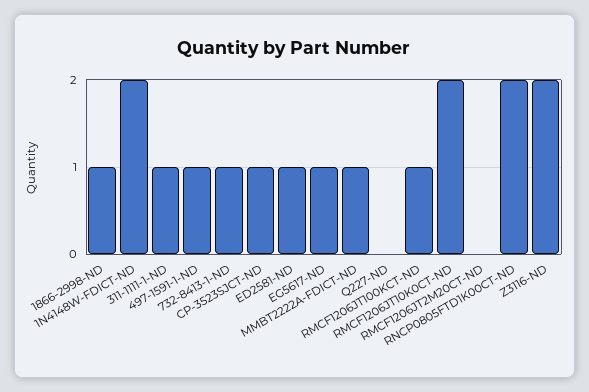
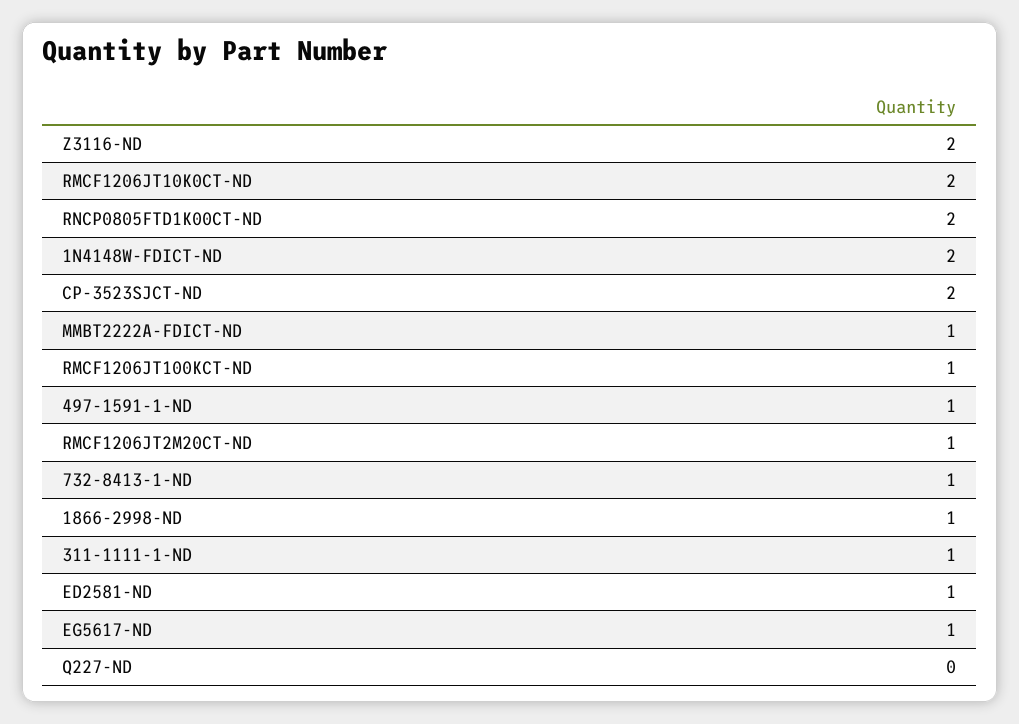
  {
    "1866-2998-ND": 1,
    "1N4148W-FDICT-ND": 2,
    "311-1111-1-ND": 1,
    "497-1591-1-ND": 1,
    "732-8413-1-ND": 1,
-   "CP-3523SJCT-ND": 1,
+   "CP-3523SJCT-ND": 2,
    "ED2581-ND": 1,
    "EG5617-ND": 1,
    "MMBT2222A-FDICT-ND": 1,
    "Q227-ND": 0,
    "RMCF1206JT100KCT-ND": 1,
    "RMCF1206JT10K0CT-ND": 2,
-   "RMCF1206JT2M20CT-ND": 0,
+   "RMCF1206JT2M20CT-ND": 1,
    "RNCP0805FTD1K00CT-ND": 2,
    "Z3116-ND": 2
  }

